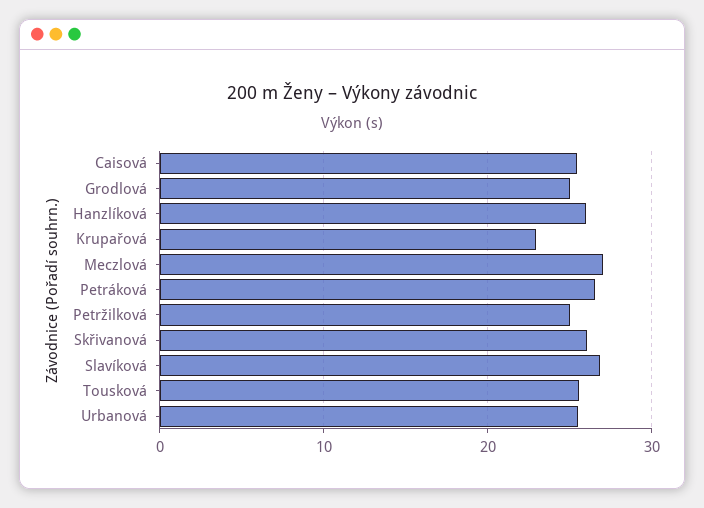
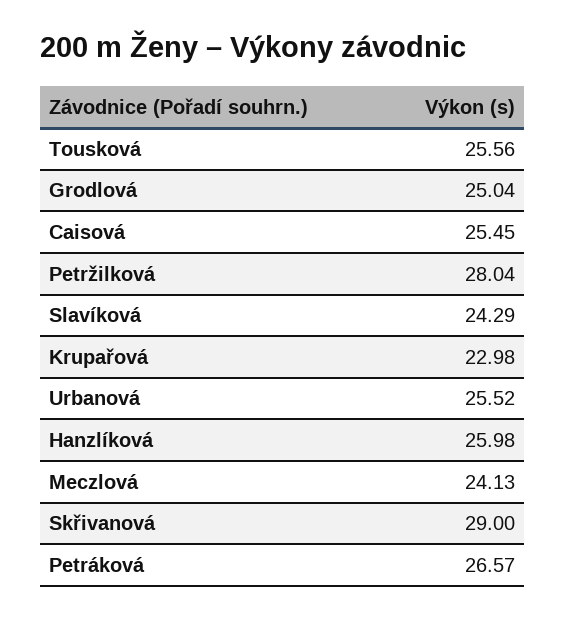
  {
    "Caisová": 25.45,
    "Grodlová": 25.04,
    "Hanzlíková": 25.98,
    "Krupařová": 22.98,
-   "Meczlová": 27,
+   "Meczlová": 24.13,
    "Petráková": 26.57,
-   "Petržilková": 25,
+   "Petržilková": 28.04,
-   "Skřivanová": 26,
+   "Skřivanová": 29,
-   "Slavíková": 27,
+   "Slavíková": 24.29,
    "Tousková": 25.56,
    "Urbanová": 25.52
  }

